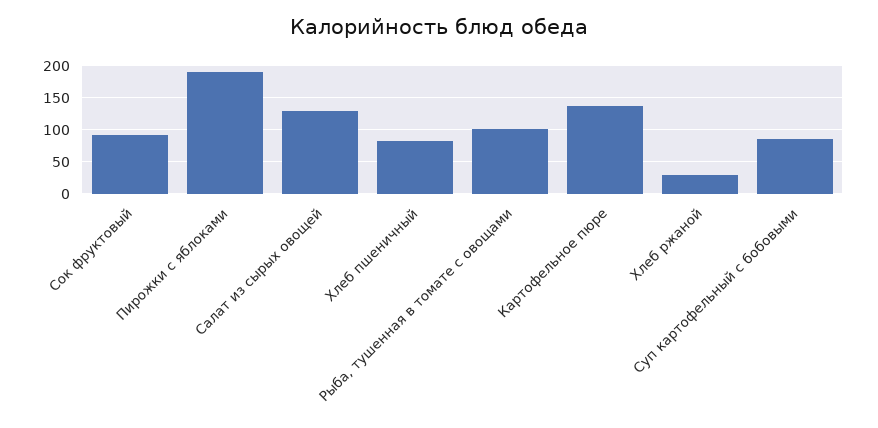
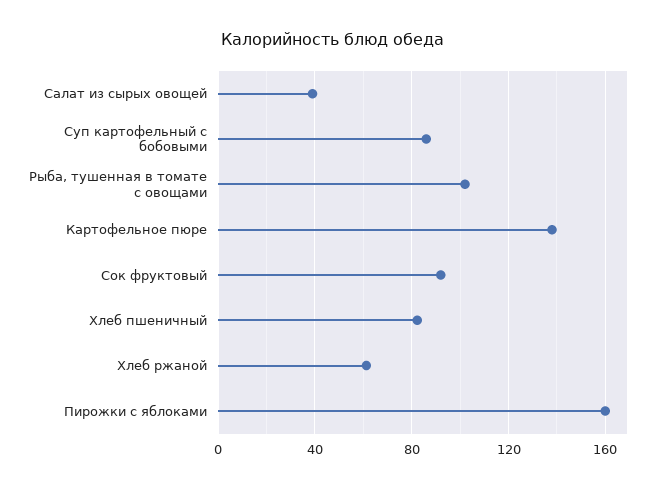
  {
    "Сок фруктовый": 90,
-   "Пирожки с яблоками": 190,
+   "Пирожки с яблоками": 160,
-   "Салат из сырых овощей": 130,
+   "Салат из сырых овощей": 40,
    "Хлеб пшеничный": 80,
    "Рыба, тушенная в томате с овощами": 100,
    "Картофельное пюре": 140,
-   "Хлеб ржаной": 30,
+   "Хлеб ржаной": 60,
    "Суп картофельный с бобовыми": 85
  }

